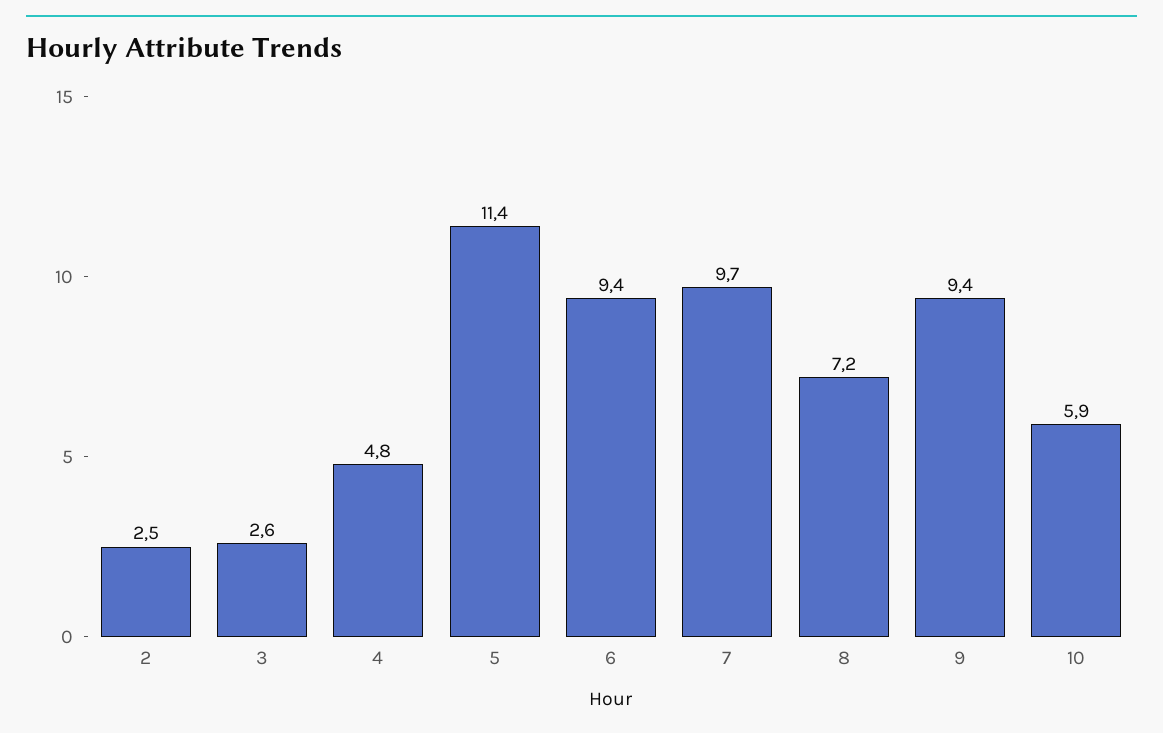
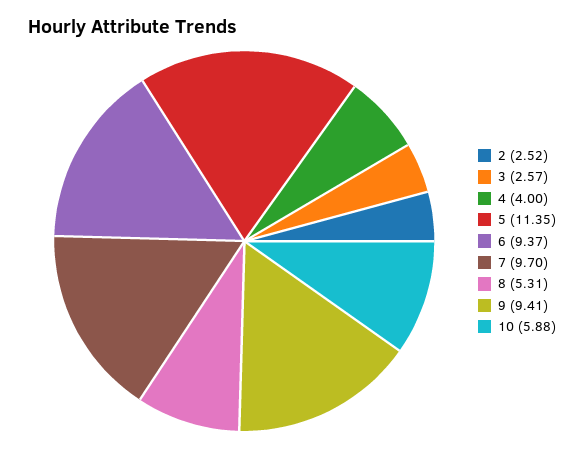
  {
    "2": 2.52,
    "3": 2.57,
-   "4": 4.8,
+   "4": 4,
    "5": 11.35,
    "6": 9.37,
    "7": 9.7,
-   "8": 7.2,
+   "8": 5.31,
    "9": 9.41,
    "10": 5.88
  }

